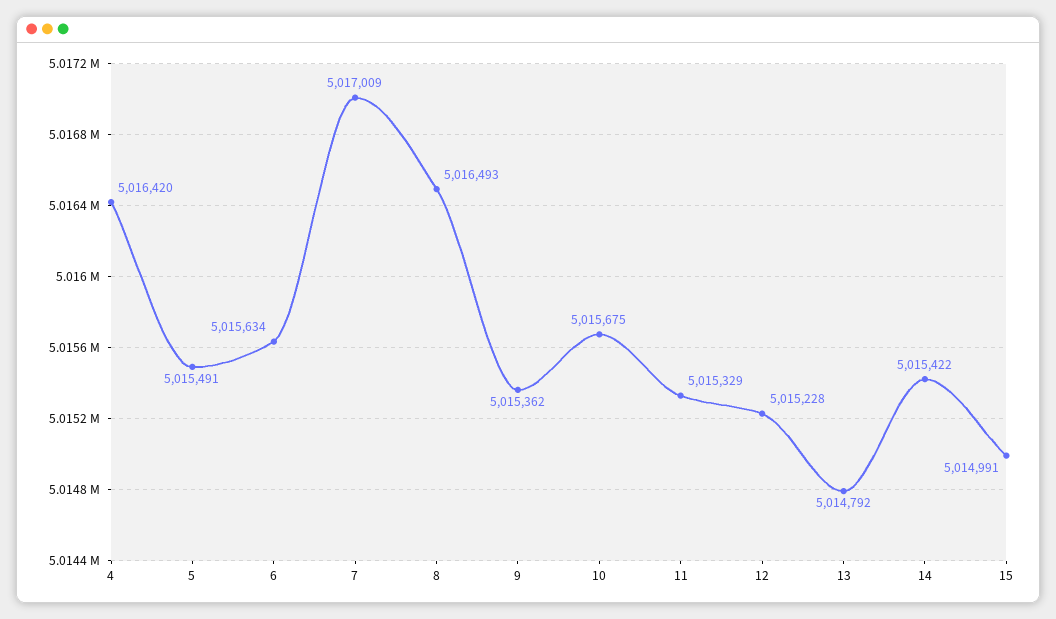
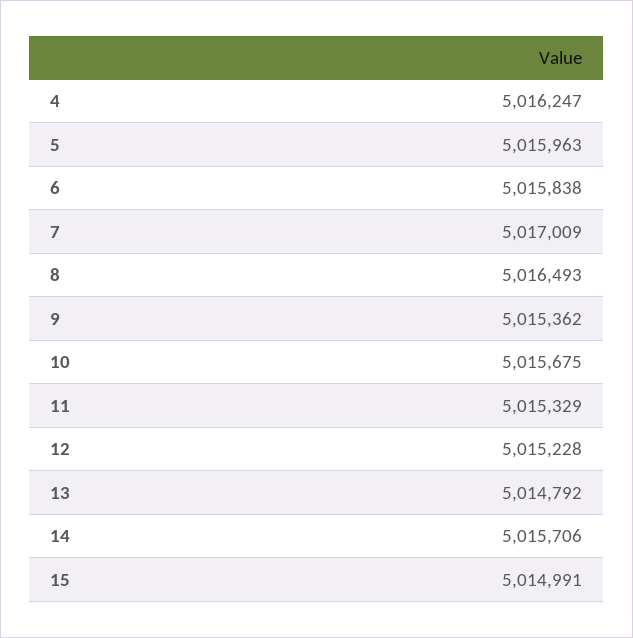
  {
-   "4": 5016420,
+   "4": 5016247,
-   "5": 5015491,
+   "5": 5015963,
-   "6": 5015634,
+   "6": 5015838,
    "7": 5017009,
    "8": 5016493,
    "9": 5015362,
    "10": 5015675,
    "11": 5015329,
    "12": 5015228,
    "13": 5014792,
-   "14": 5015422,
+   "14": 5015706,
    "15": 5014991
  }

